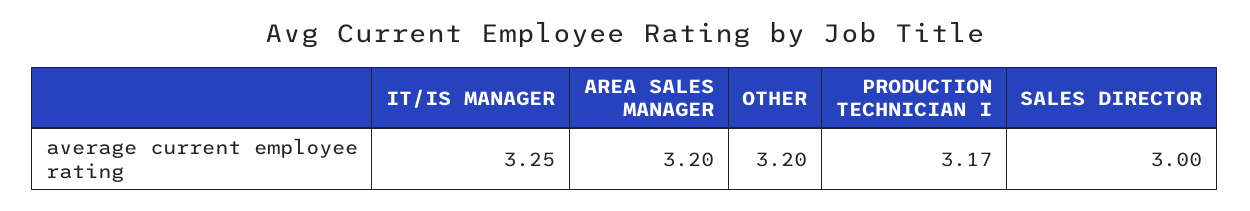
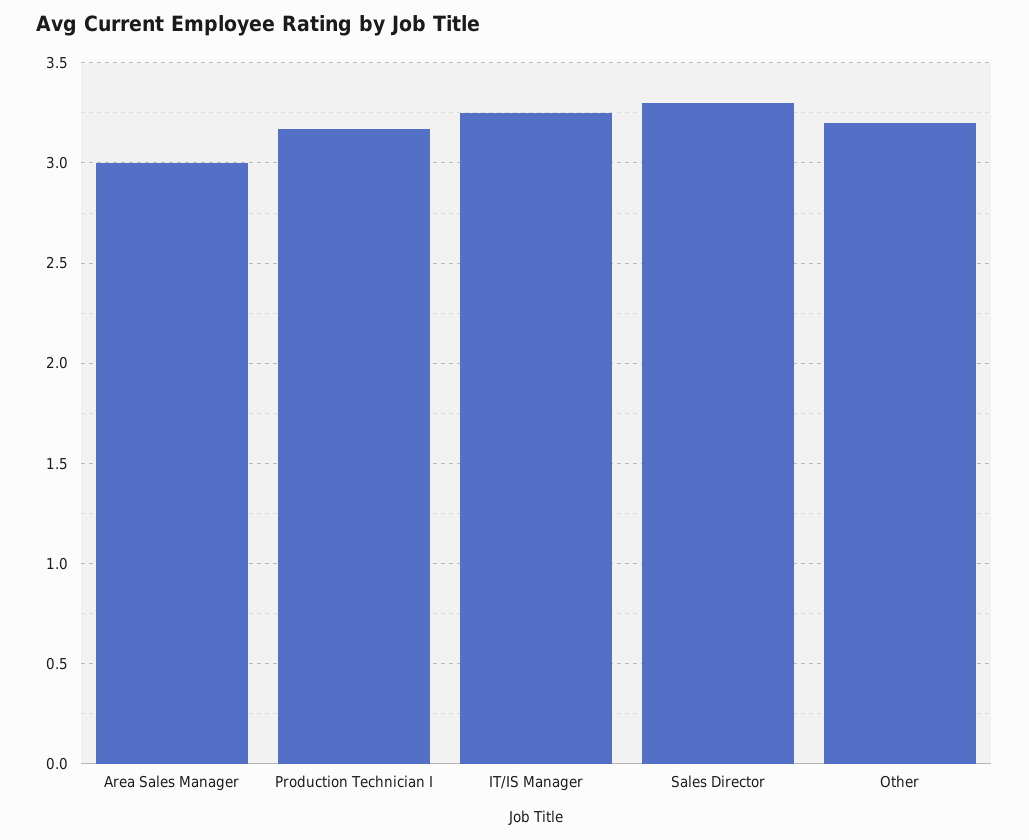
  {
    "IT/IS MANAGER": 3.25,
-   "AREA SALES MANAGER": 3.2,
+   "AREA SALES MANAGER": 3,
    "OTHER": 3.2,
    "PRODUCTION TECHNICIAN I": 3.17,
-   "SALES DIRECTOR": 3
+   "SALES DIRECTOR": 3.3
  }

